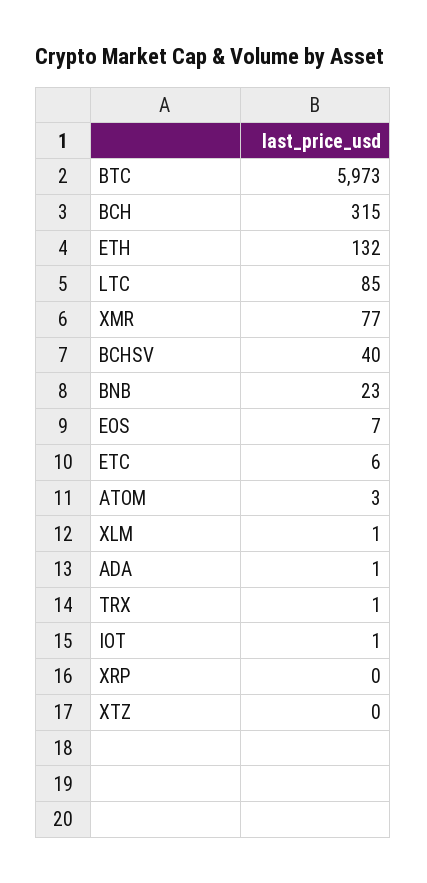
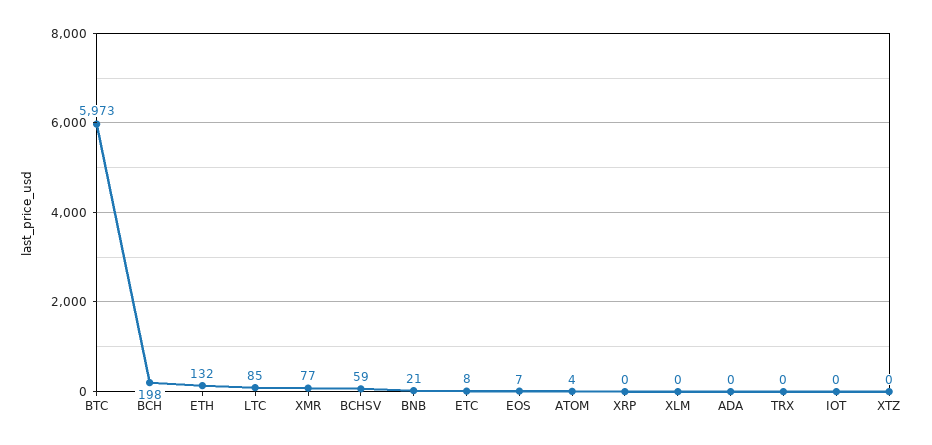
  {
    "BTC": 5973,
-   "BCH": 315,
+   "BCH": 198,
    "ETH": 132,
    "LTC": 85,
    "XMR": 77,
-   "BCHSV": 40,
+   "BCHSV": 59,
-   "BNB": 23,
+   "BNB": 21,
    "EOS": 7,
-   "ETC": 6,
+   "ETC": 8,
-   "ATOM": 3,
+   "ATOM": 4,
-   "XLM": 1,
+   "XLM": 0,
-   "ADA": 1,
+   "ADA": 0,
-   "TRX": 1,
+   "TRX": 0,
-   "IOT": 1,
+   "IOT": 0,
    "XRP": 0,
    "XTZ": 0
  }

